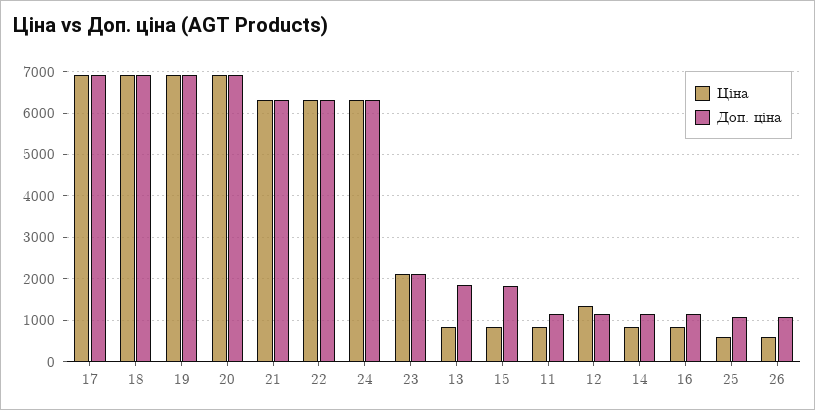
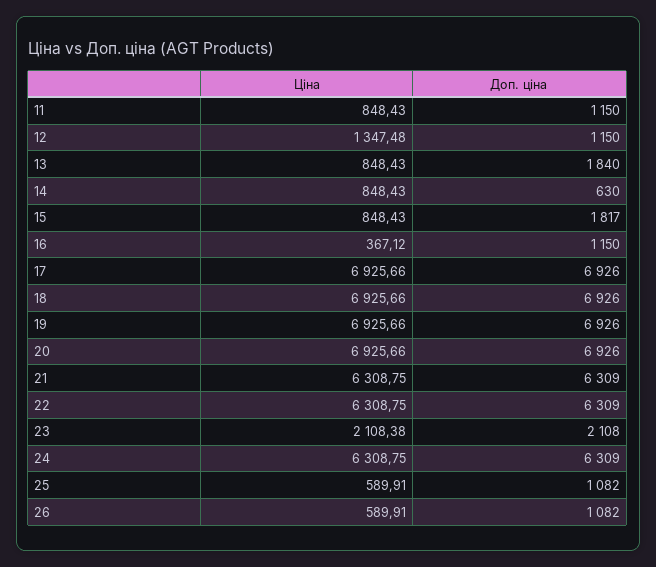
  {
    "Ціна": {
      "17": 6925.66,
      "18": 6925.66,
      "19": 6925.66,
      "20": 6925.66,
      "21": 6308.75,
      "22": 6308.75,
      "24": 6308.75,
      "23": 2108.38,
      "13": 848.43,
      "15": 848.43,
      "11": 848.43,
      "12": 1347.48,
      "14": 848.43,
-     "16": 800,
+     "16": 367.12,
      "25": 589.91,
      "26": 589.91
    },
    "Доп. ціна": {
      "17": 6926,
      "18": 6926,
      "19": 6926,
      "20": 6926,
      "21": 6309,
      "22": 6309,
      "24": 6309,
      "23": 2108,
      "13": 1840,
      "15": 1817,
      "11": 1150,
      "12": 1150,
-     "14": 1200,
+     "14": 630,
      "16": 1150,
      "25": 1082,
      "26": 1082
    }
  }

